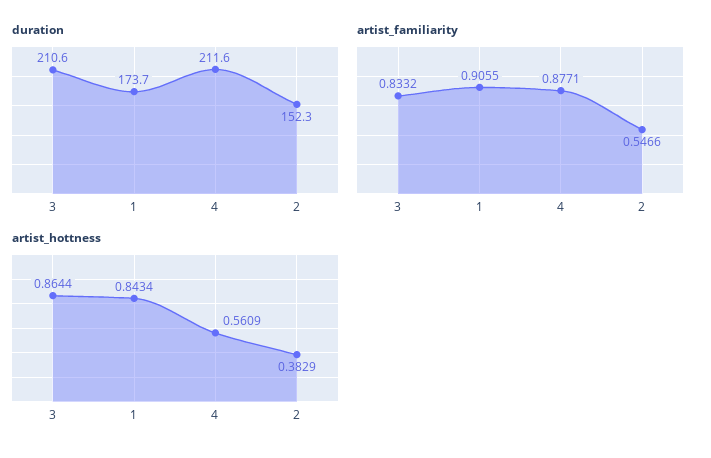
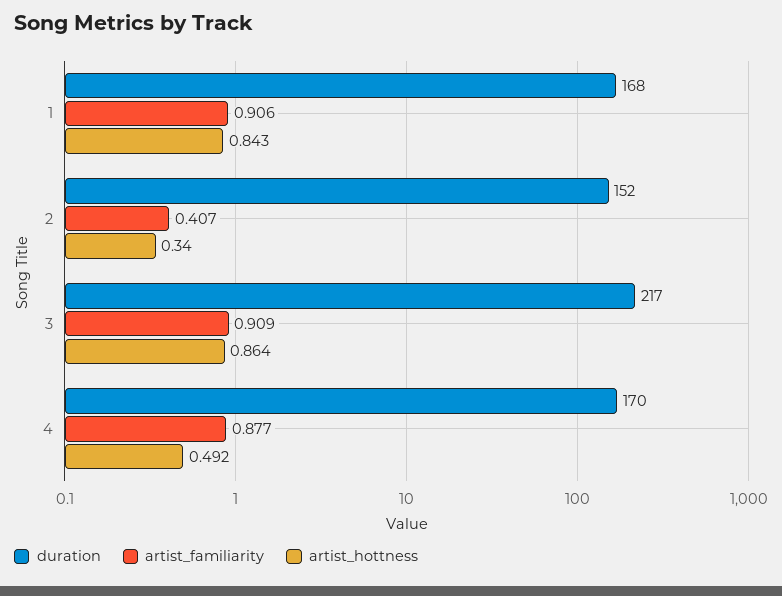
  {
    "duration": {
-     "3": 210.6,
+     "3": 217,
-     "1": 173.7,
+     "1": 168,
-     "4": 211.6,
+     "4": 170,
      "2": 152.3
    },
    "artist_familiarity": {
-     "3": 0.8332,
+     "3": 0.909,
      "1": 0.9055,
      "4": 0.8771,
-     "2": 0.5466
+     "2": 0.407
    },
    "artist_hottness": {
      "3": 0.8644,
      "1": 0.8434,
-     "4": 0.5609,
+     "4": 0.492,
-     "2": 0.3829
+     "2": 0.34
    }
  }

